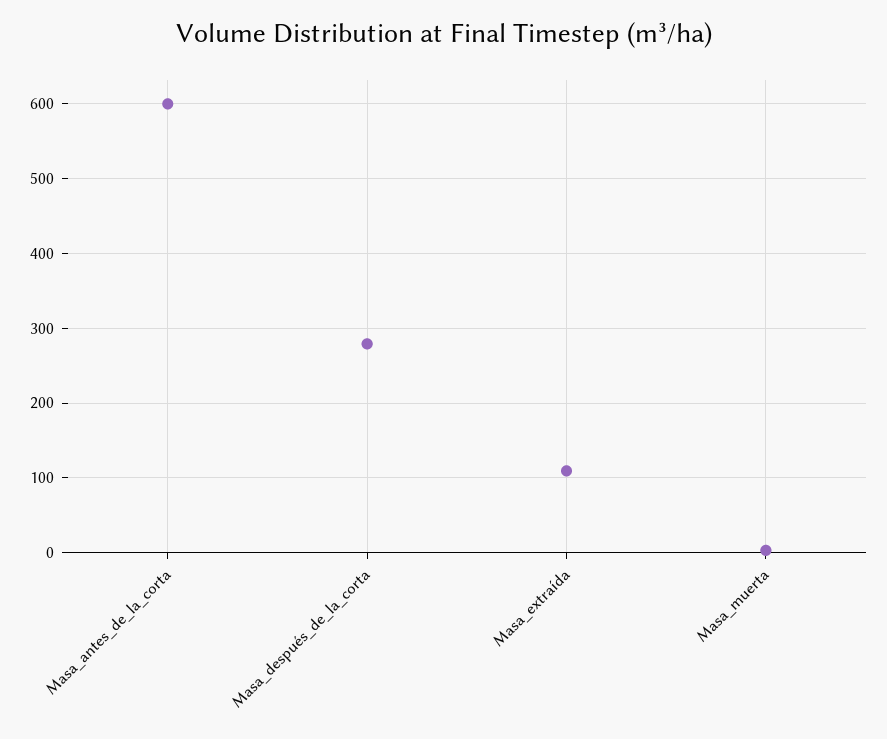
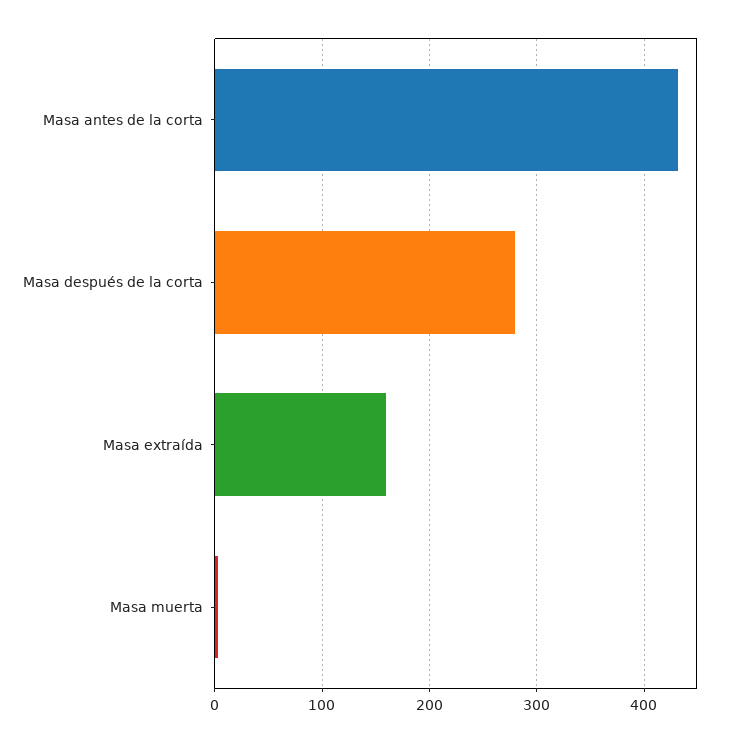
  {
-   "Masa_antes_de_la_corta": 600,
+   "Masa_antes_de_la_corta": 430,
    "Masa_después_de_la_corta": 280,
-   "Masa_extraída": 110,
+   "Masa_extraída": 160,
    "Masa_muerta": 0
  }

